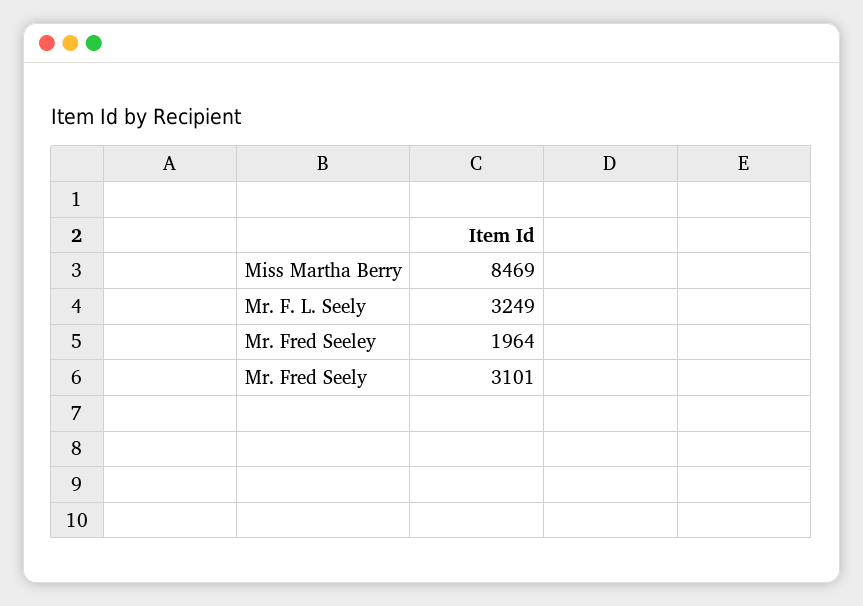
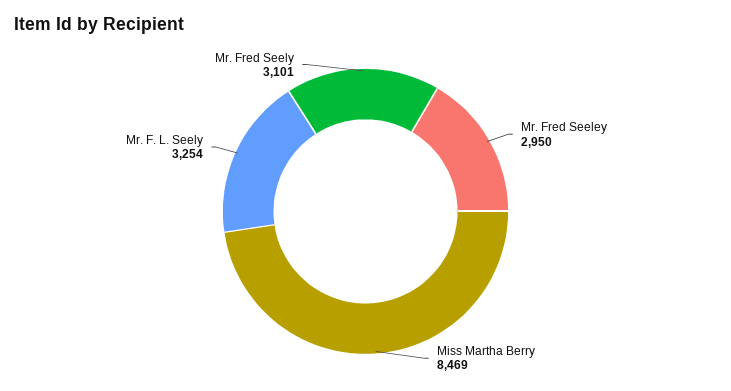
  {
    "Miss Martha Berry": 8469,
-   "Mr. F. L. Seely": 3249,
+   "Mr. F. L. Seely": 3254,
-   "Mr. Fred Seeley": 1964,
+   "Mr. Fred Seeley": 2950,
    "Mr. Fred Seely": 3101
  }

